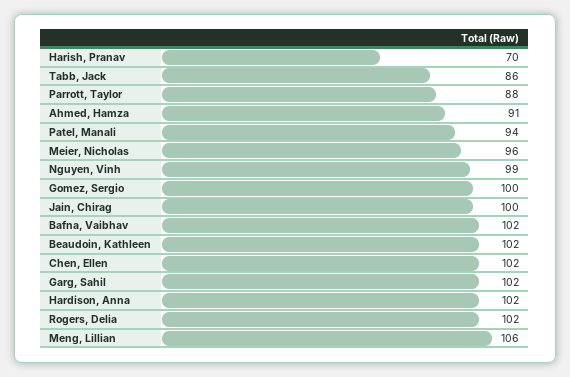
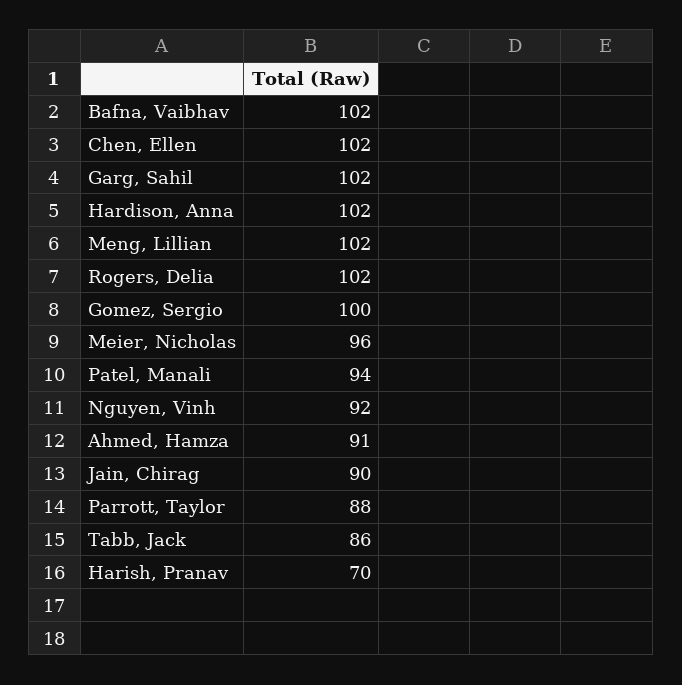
  {
    "Harish, Pranav": 70,
    "Tabb, Jack": 86,
    "Parrott, Taylor": 88,
    "Ahmed, Hamza": 91,
    "Patel, Manali": 94,
    "Meier, Nicholas": 96,
-   "Nguyen, Vinh": 99,
+   "Nguyen, Vinh": 92,
    "Gomez, Sergio": 100,
-   "Jain, Chirag": 100,
+   "Jain, Chirag": 90,
    "Bafna, Vaibhav": 102,
-   "Beaudoin, Kathleen": 102,
    "Chen, Ellen": 102,
    "Garg, Sahil": 102,
    "Hardison, Anna": 102,
    "Rogers, Delia": 102,
-   "Meng, Lillian": 106
+   "Meng, Lillian": 102
  }

